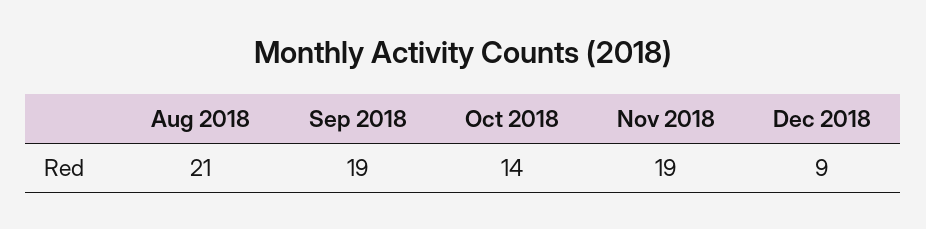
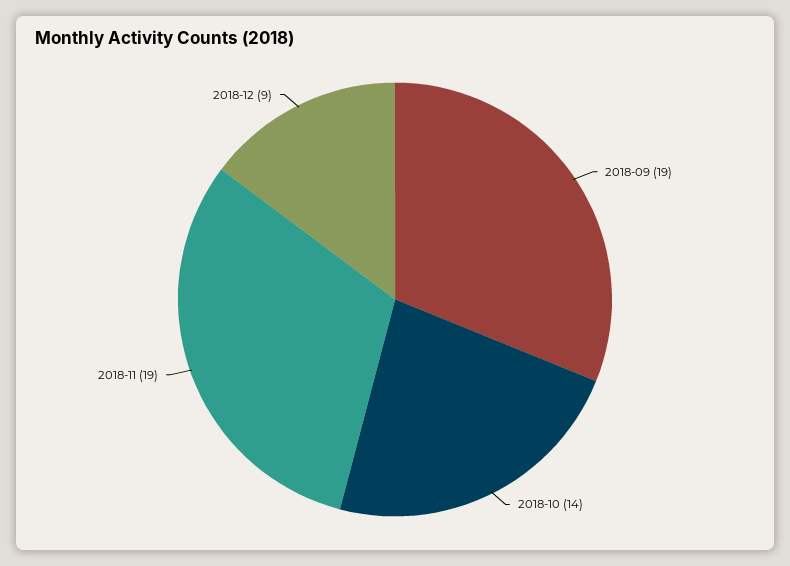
  {
-   "Aug 2018": 21,
    "Sep 2018": 19,
    "Oct 2018": 14,
    "Nov 2018": 19,
    "Dec 2018": 9
  }

